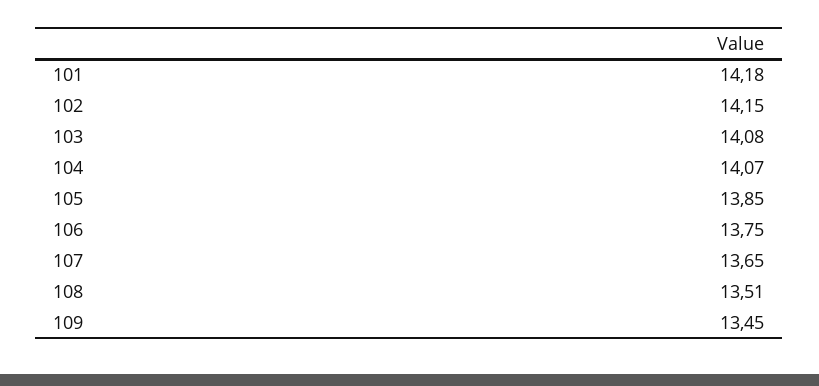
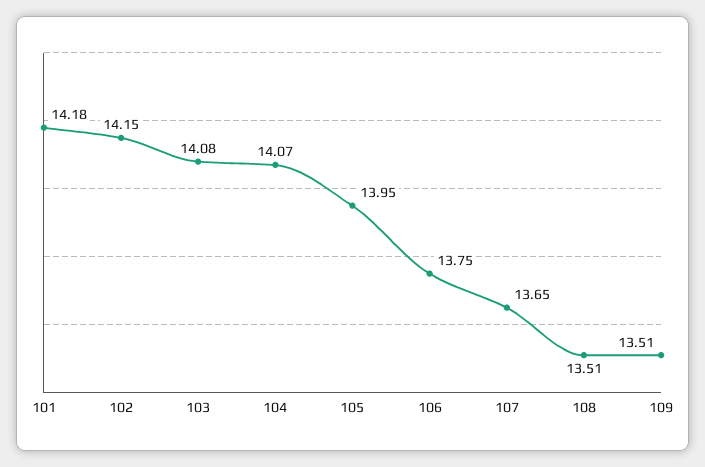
  {
    "101": 14.18,
    "102": 14.15,
    "103": 14.08,
    "104": 14.07,
-   "105": 13.85,
+   "105": 13.95,
    "106": 13.75,
    "107": 13.65,
    "108": 13.51,
-   "109": 13.45
+   "109": 13.51
  }

